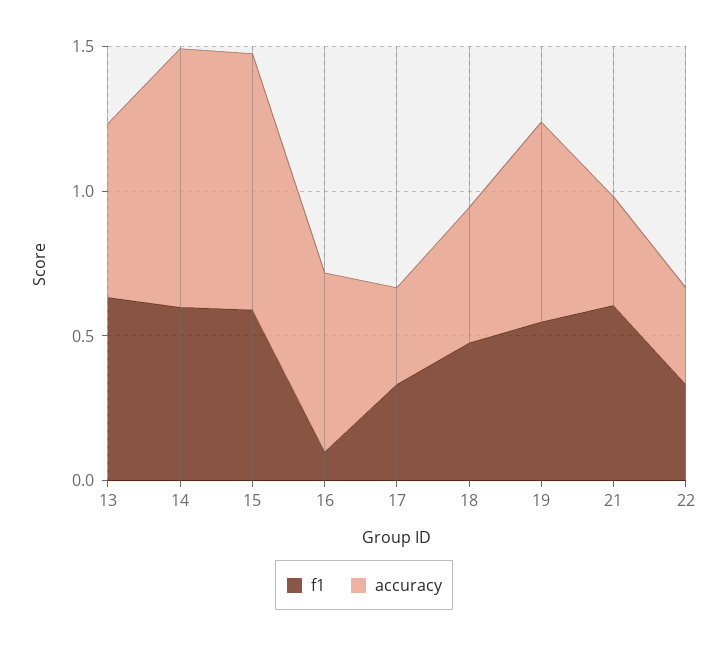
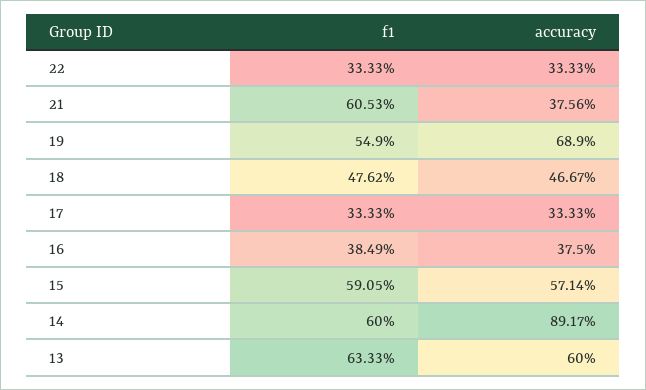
  {
    "f1": {
      "13": 0.6333,
      "14": 0.6,
      "15": 0.5905,
-     "16": 0.1,
+     "16": 0.3849,
      "17": 0.3333,
      "18": 0.4762,
      "19": 0.549,
      "21": 0.6053,
      "22": 0.3333
    },
    "accuracy": {
      "13": 0.6,
      "14": 0.8917,
-     "15": 0.9,
+     "15": 0.5714,
-     "16": 0.6,
+     "16": 0.375,
      "17": 0.3333,
      "18": 0.4667,
      "19": 0.689,
      "21": 0.3756,
      "22": 0.3333
    }
  }

